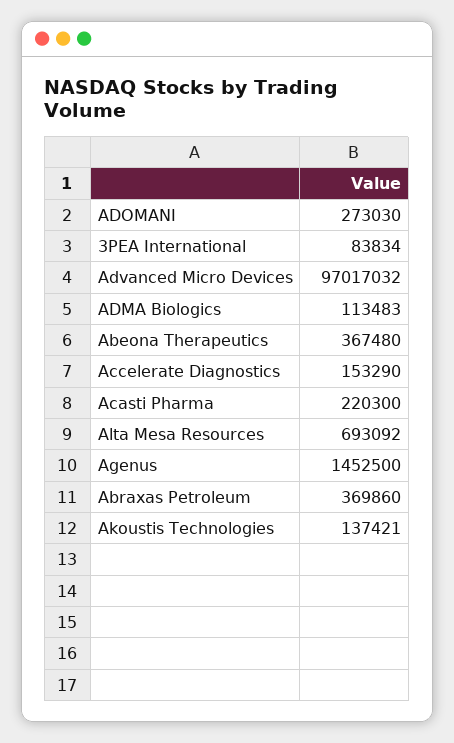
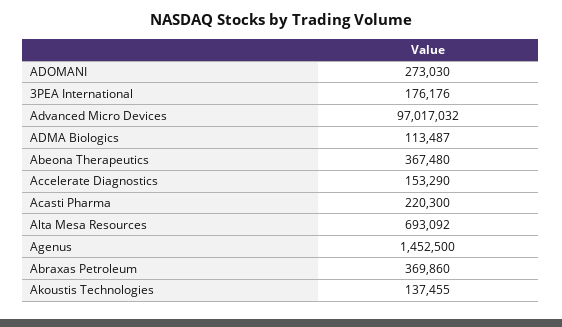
  {
    "ADOMANI": 273030,
-   "3PEA International": 83834,
+   "3PEA International": 176176,
    "Advanced Micro Devices": 97017032,
-   "ADMA Biologics": 113483,
+   "ADMA Biologics": 113487,
    "Abeona Therapeutics": 367480,
    "Accelerate Diagnostics": 153290,
    "Acasti Pharma": 220300,
    "Alta Mesa Resources": 693092,
    "Agenus": 1452500,
    "Abraxas Petroleum": 369860,
-   "Akoustis Technologies": 137421
+   "Akoustis Technologies": 137455
  }

